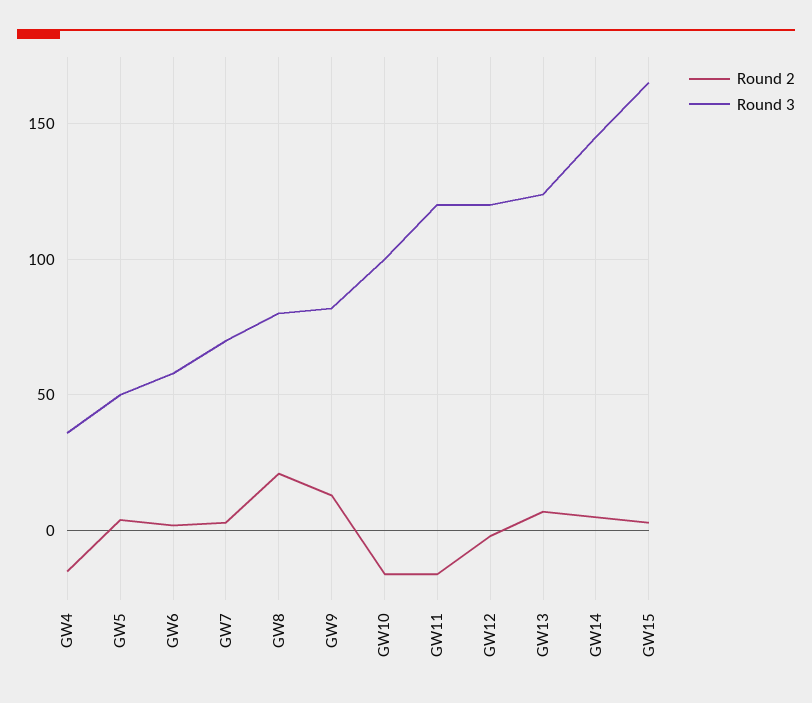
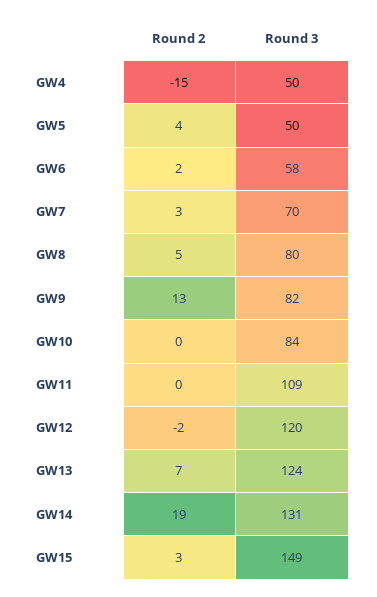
  {
    "Round 2": {
      "GW4": -15,
      "GW5": 4,
      "GW6": 2,
      "GW7": 3,
-     "GW8": 20,
+     "GW8": 5,
      "GW9": 13,
-     "GW10": -15,
+     "GW10": 0,
-     "GW11": -15,
+     "GW11": 0,
      "GW12": -2,
      "GW13": 7,
-     "GW14": 5,
+     "GW14": 19,
      "GW15": 3
    },
    "Round 3": {
-     "GW4": 35,
+     "GW4": 50,
      "GW5": 50,
      "GW6": 58,
      "GW7": 70,
      "GW8": 80,
      "GW9": 82,
-     "GW10": 100,
+     "GW10": 84,
-     "GW11": 120,
+     "GW11": 109,
      "GW12": 120,
      "GW13": 124,
-     "GW14": 145,
+     "GW14": 131,
-     "GW15": 165
+     "GW15": 149
    }
  }

